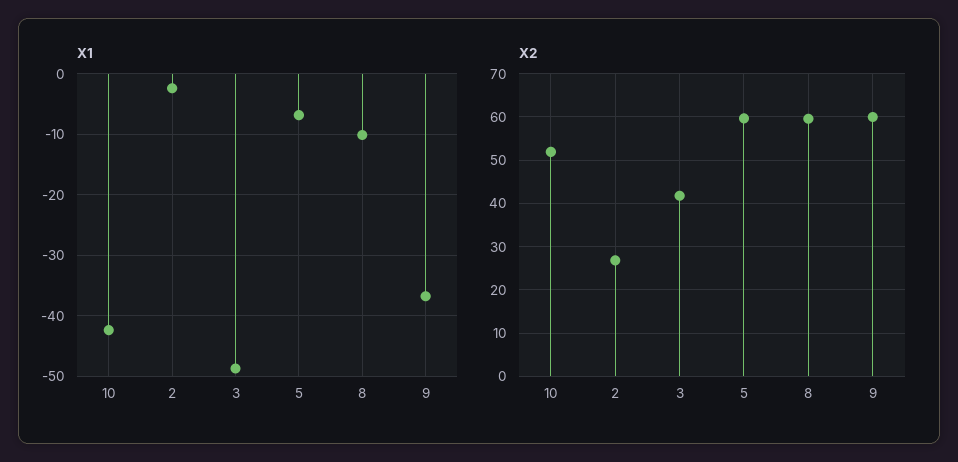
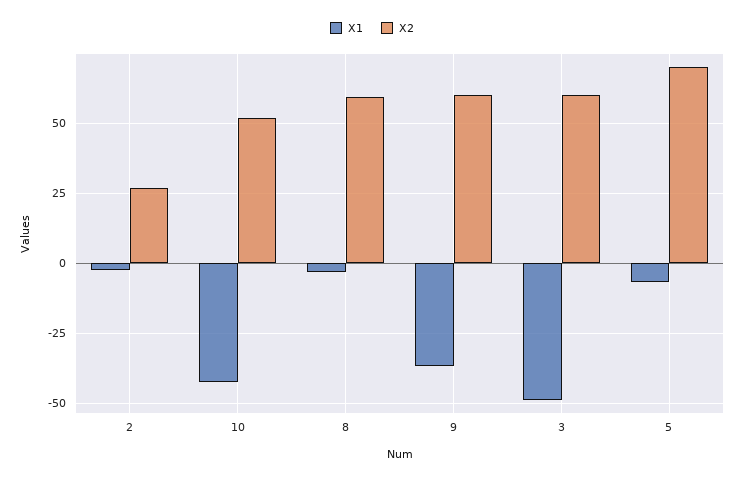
  {
    "X1": {
      "10": -42,
      "2": -2,
      "3": -49,
      "5": -7,
-     "8": -10,
+     "8": -2.5,
      "9": -37
    },
    "X2": {
      "10": 52,
      "2": 26,
-     "3": 42,
+     "3": 60,
-     "5": 60,
+     "5": 70,
      "8": 60,
      "9": 60
    }
  }

